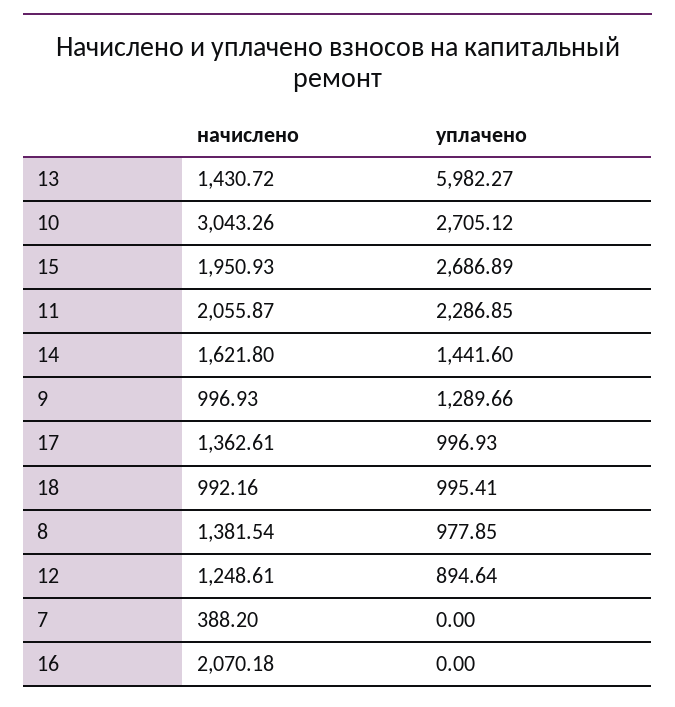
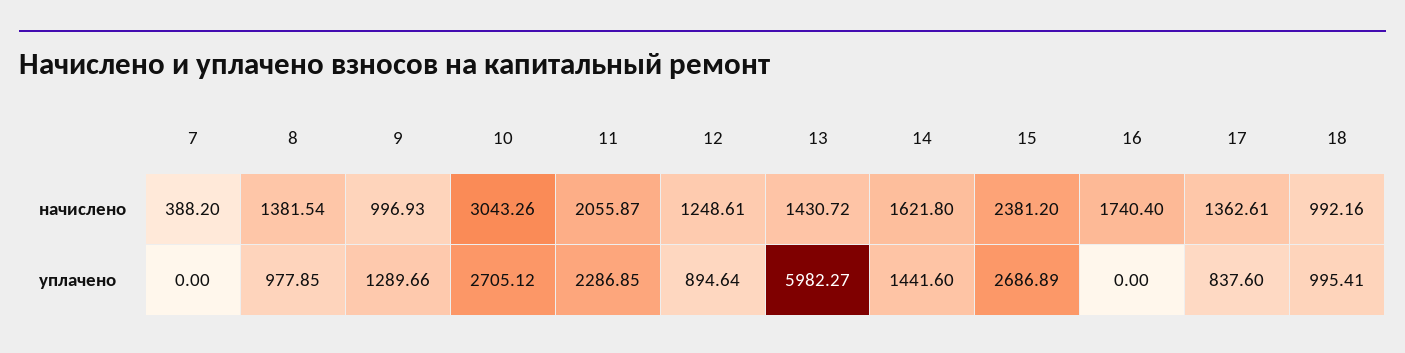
  {
    "начислено": {
      "13": 1430.72,
      "10": 3043.26,
-     "15": 1950.93,
+     "15": 2381.2,
      "11": 2055.87,
      "14": 1621.8,
      "9": 996.93,
      "17": 1362.61,
      "18": 992.16,
      "8": 1381.54,
      "12": 1248.61,
      "7": 388.2,
-     "16": 2070.18
+     "16": 1740.4
    },
    "уплачено": {
      "13": 5982.27,
      "10": 2705.12,
      "15": 2686.89,
      "11": 2286.85,
      "14": 1441.6,
      "9": 1289.66,
-     "17": 996.93,
+     "17": 837.6,
      "18": 995.41,
      "8": 977.85,
      "12": 894.64,
      "7": 0,
      "16": 0
    }
  }

